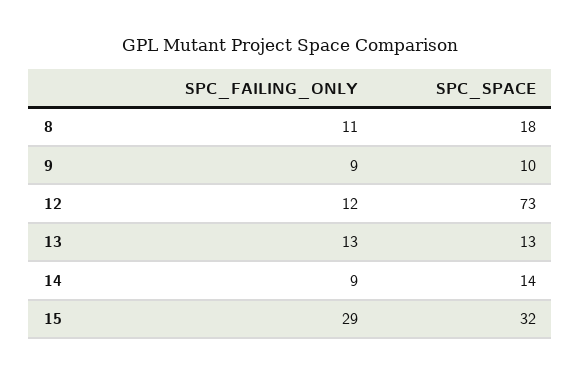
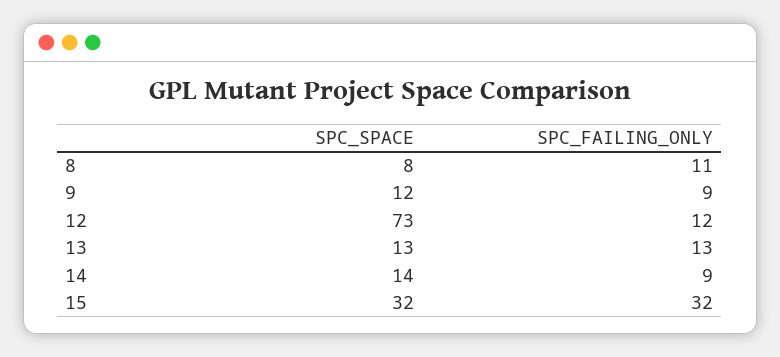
  {
    "SPC_FAILING_ONLY": {
      "8": 11,
      "9": 9,
      "12": 12,
      "13": 13,
      "14": 9,
-     "15": 29
+     "15": 32
    },
    "SPC_SPACE": {
-     "8": 18,
+     "8": 8,
-     "9": 10,
+     "9": 12,
      "12": 73,
      "13": 13,
      "14": 14,
      "15": 32
    }
  }

